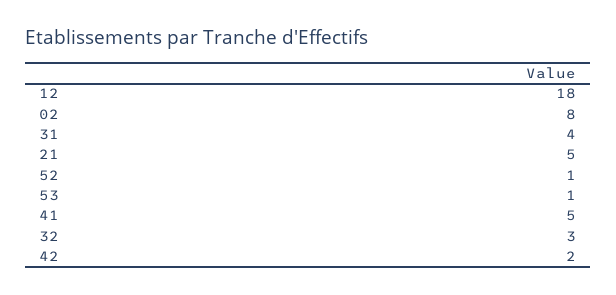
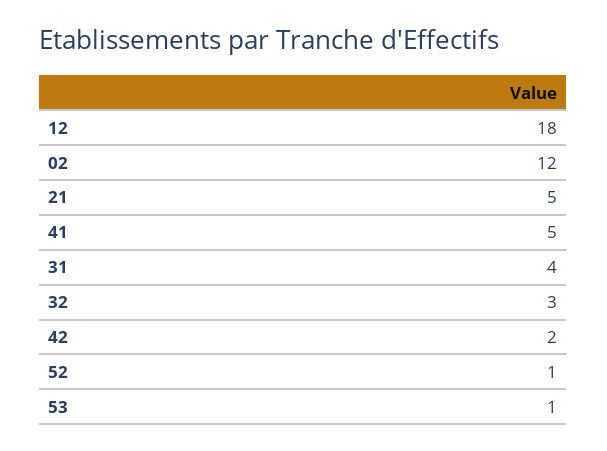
  {
    "12": 18,
-   "02": 8,
+   "02": 12,
    "31": 4,
    "21": 5,
    "52": 1,
    "53": 1,
    "41": 5,
    "32": 3,
    "42": 2
  }

